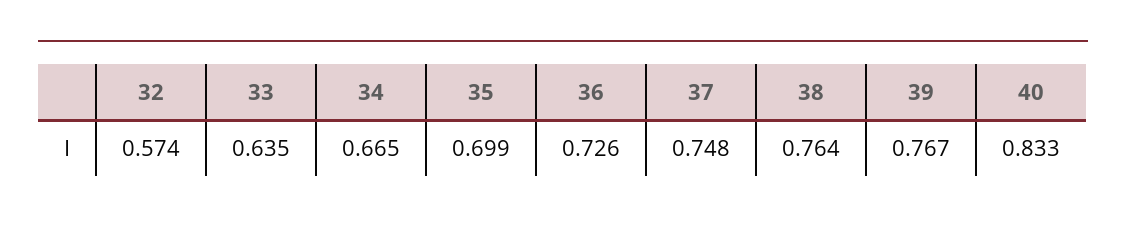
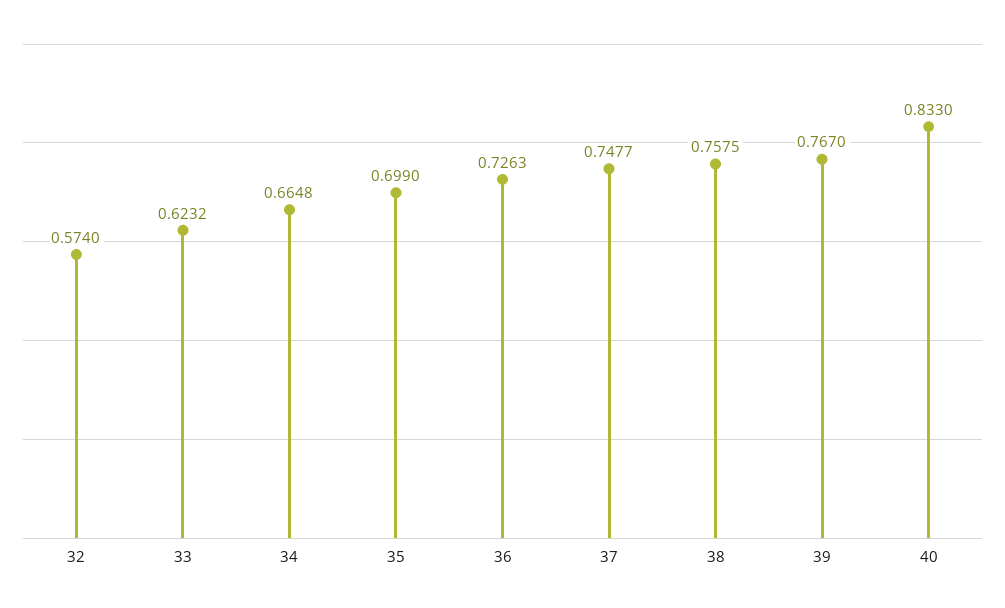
  {
    "32": 0.574,
-   "33": 0.635,
+   "33": 0.6232,
    "34": 0.6648,
    "35": 0.699,
    "36": 0.7263,
    "37": 0.7477,
-   "38": 0.764,
+   "38": 0.7575,
    "39": 0.767,
    "40": 0.833
  }

